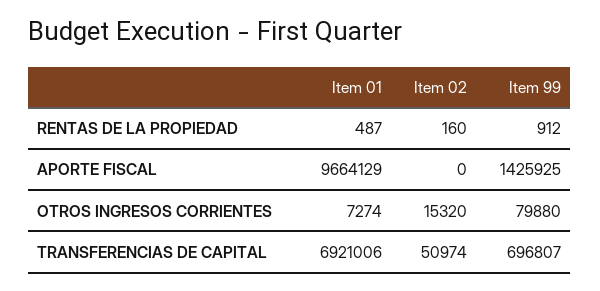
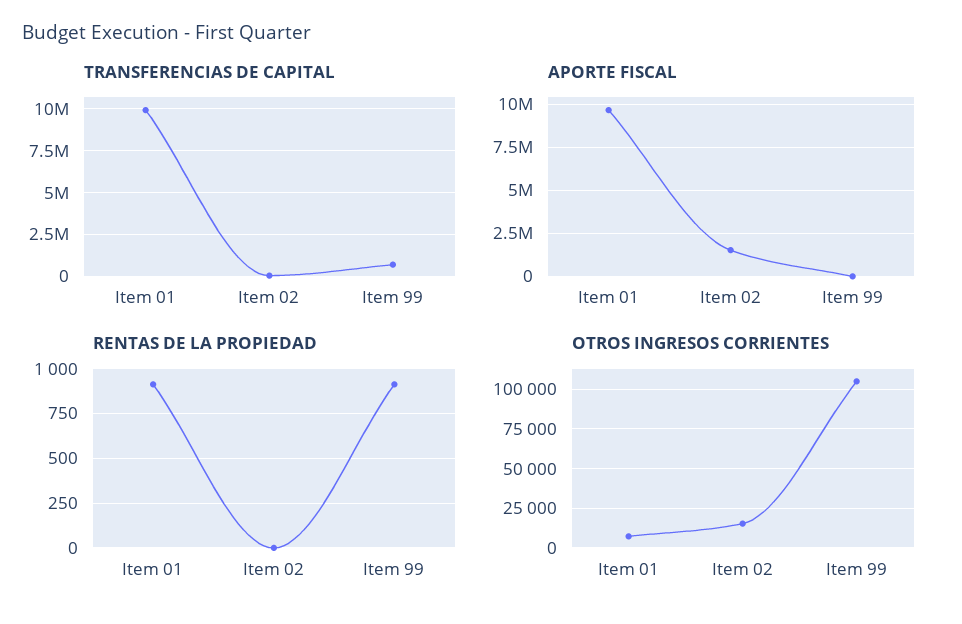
  {
    "RENTAS DE LA PROPIEDAD": {
-     "Item 01": 487,
+     "Item 01": 900,
-     "Item 02": 160,
+     "Item 02": 0,
      "Item 99": 912
    },
    "APORTE FISCAL": {
      "Item 01": 9664129,
-     "Item 02": 0,
+     "Item 02": 1500000,
-     "Item 99": 1425925
+     "Item 99": 0
    },
    "OTROS INGRESOS CORRIENTES": {
      "Item 01": 7274,
      "Item 02": 15320,
-     "Item 99": 79880
+     "Item 99": 105000
    },
    "TRANSFERENCIAS DE CAPITAL": {
-     "Item 01": 6921006,
+     "Item 01": 10000000,
      "Item 02": 50974,
      "Item 99": 696807
    }
  }

